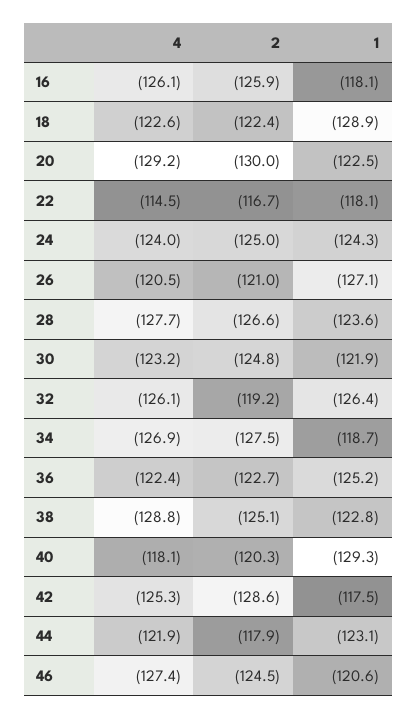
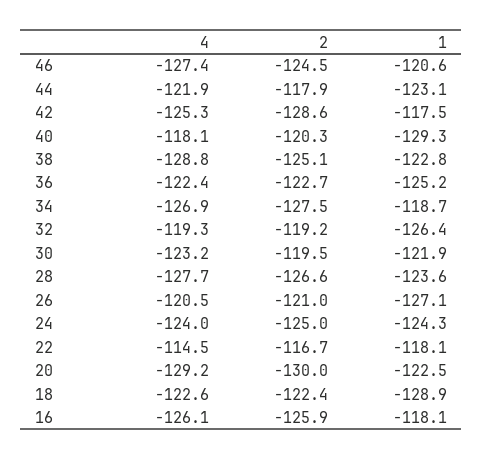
  {
    "4": {
      "16": -126.1,
      "18": -122.6,
      "20": -129.2,
      "22": -114.5,
      "24": -124,
      "26": -120.5,
      "28": -127.7,
      "30": -123.2,
-     "32": -126.1,
+     "32": -119.3,
      "34": -126.9,
      "36": -122.4,
      "38": -128.8,
      "40": -118.1,
      "42": -125.3,
      "44": -121.9,
      "46": -127.4
    },
    "2": {
      "16": -125.9,
      "18": -122.4,
      "20": -130,
      "22": -116.7,
      "24": -125,
      "26": -121,
      "28": -126.6,
-     "30": -124.8,
+     "30": -119.5,
      "32": -119.2,
      "34": -127.5,
      "36": -122.7,
      "38": -125.1,
      "40": -120.3,
      "42": -128.6,
      "44": -117.9,
      "46": -124.5
    },
    "1": {
      "16": -118.1,
      "18": -128.9,
      "20": -122.5,
      "22": -118.1,
      "24": -124.3,
      "26": -127.1,
      "28": -123.6,
      "30": -121.9,
      "32": -126.4,
      "34": -118.7,
      "36": -125.2,
      "38": -122.8,
      "40": -129.3,
      "42": -117.5,
      "44": -123.1,
      "46": -120.6
    }
  }

